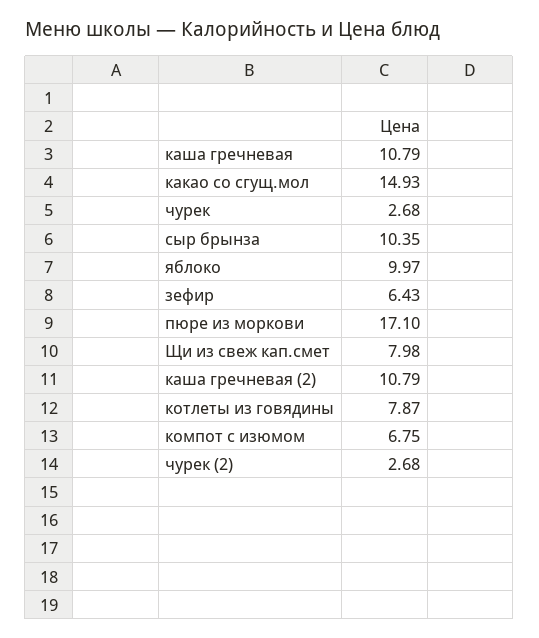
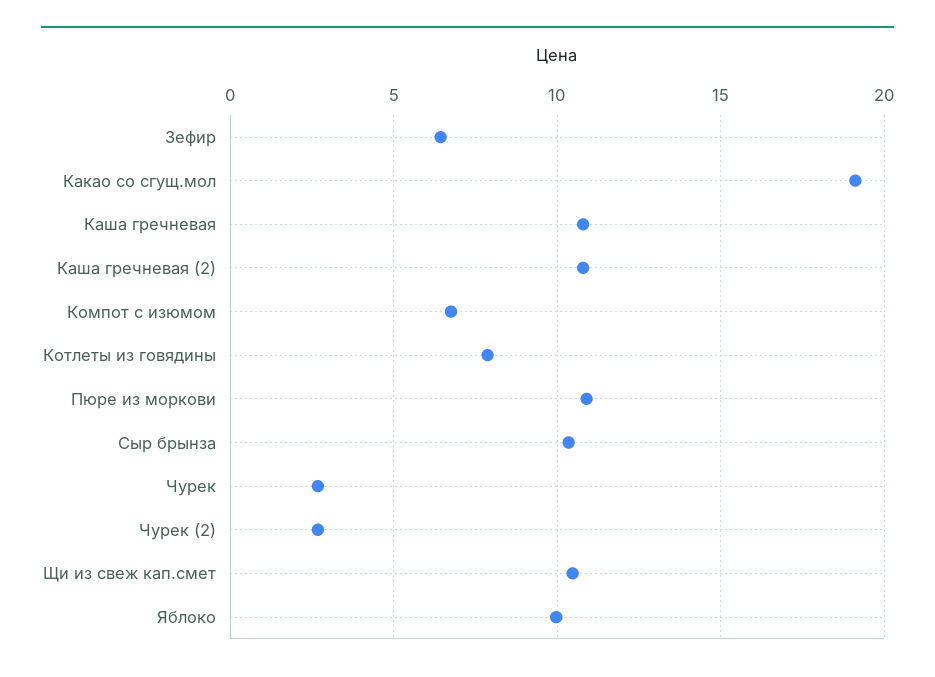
  {
    "каша гречневая": 10.79,
-   "какао со сгущ.мол": 14.93,
+   "какао со сгущ.мол": 19,
    "чурек": 2.68,
    "сыр брынза": 10.35,
    "яблоко": 9.97,
    "зефир": 6.43,
-   "пюре из моркови": 17.1,
+   "пюре из моркови": 11,
-   "Щи из свеж кап.смет": 7.98,
+   "Щи из свеж кап.смет": 10.5,
    "каша гречневая (2)": 10.79,
    "котлеты из говядины": 7.87,
    "компот с изюмом": 6.75,
    "чурек (2)": 2.68
  }

